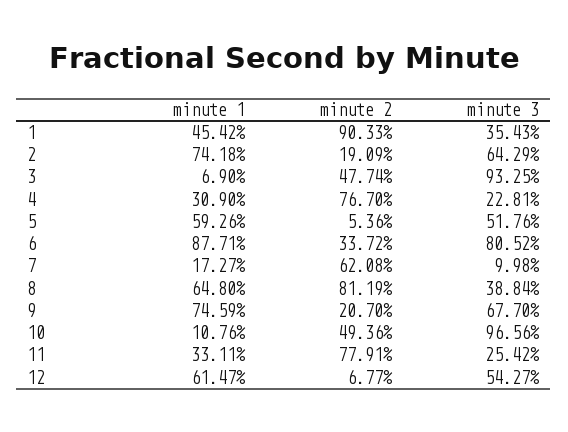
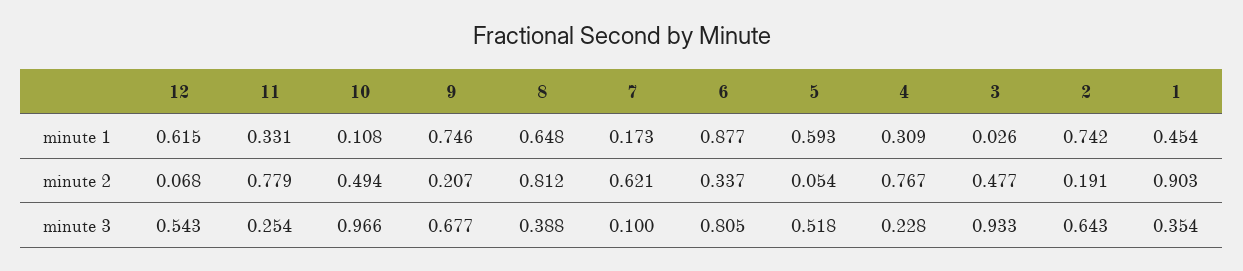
  {
    "minute 1": {
      "1": 0.4542,
      "2": 0.7418,
-     "3": 0.069,
+     "3": 0.026,
      "4": 0.309,
      "5": 0.5926,
      "6": 0.8771,
      "7": 0.1727,
      "8": 0.648,
      "9": 0.7459,
      "10": 0.1076,
      "11": 0.3311,
      "12": 0.6147
    },
    "minute 2": {
      "1": 0.9033,
      "2": 0.1909,
      "3": 0.4774,
      "4": 0.767,
      "5": 0.0536,
      "6": 0.3372,
      "7": 0.6208,
      "8": 0.8119,
      "9": 0.207,
      "10": 0.4936,
      "11": 0.7791,
      "12": 0.0677
    },
    "minute 3": {
      "1": 0.3543,
      "2": 0.6429,
      "3": 0.9325,
      "4": 0.2281,
      "5": 0.5176,
      "6": 0.8052,
      "7": 0.0998,
      "8": 0.3884,
      "9": 0.677,
      "10": 0.9656,
      "11": 0.2542,
      "12": 0.5427
    }
  }

